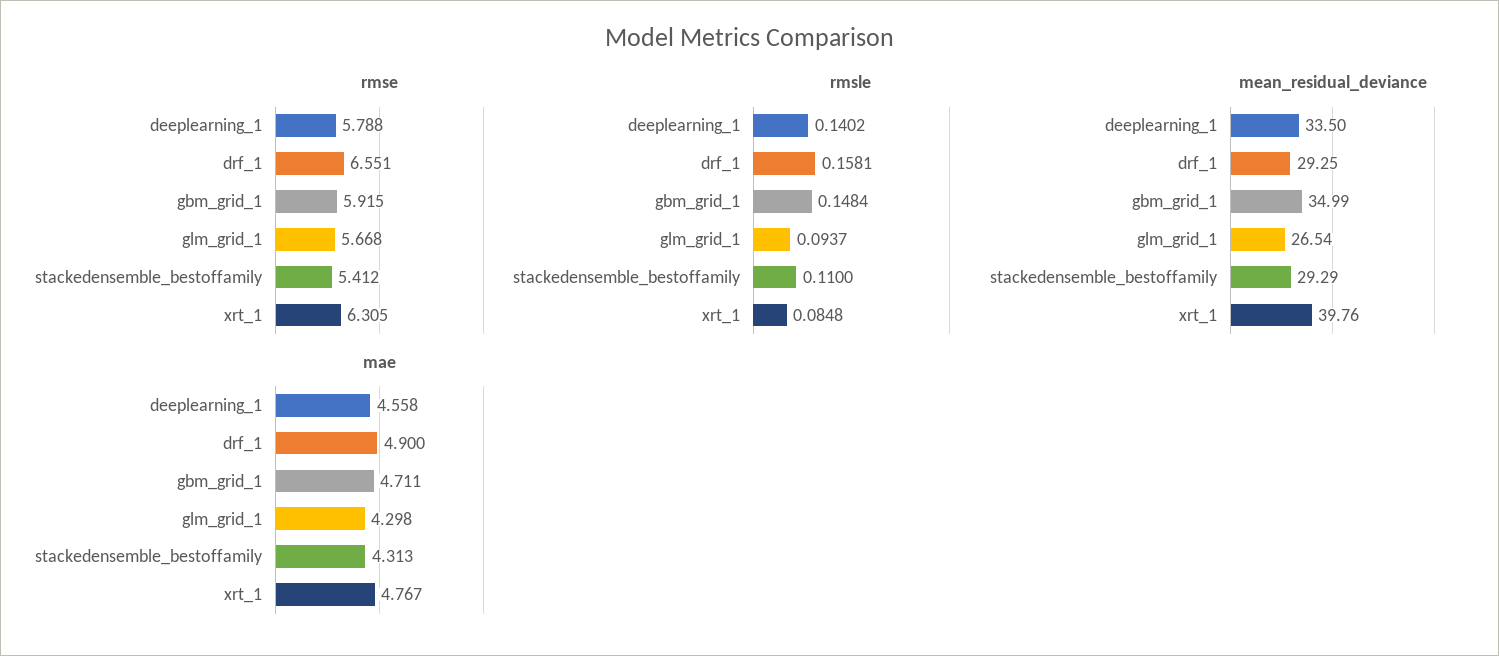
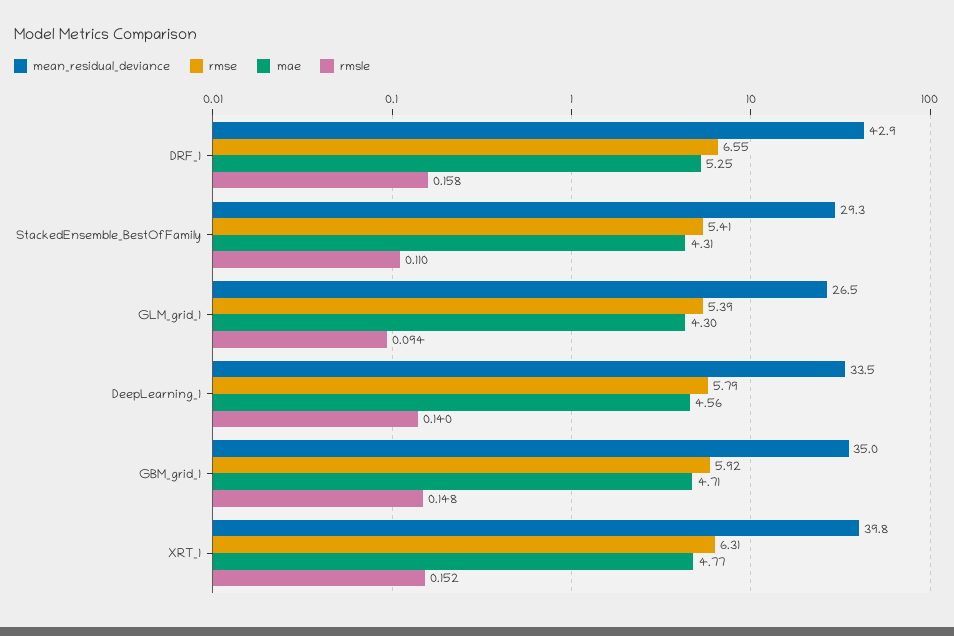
  {
    "rmse": {
      "deeplearning_1": 5.788,
      "drf_1": 6.551,
      "gbm_grid_1": 5.915,
-     "glm_grid_1": 5.668,
+     "glm_grid_1": 5.39,
      "stackedensemble_bestoffamily": 5.412,
      "xrt_1": 6.305
    },
    "rmsle": {
      "deeplearning_1": 0.1402,
      "drf_1": 0.1581,
      "gbm_grid_1": 0.1484,
      "glm_grid_1": 0.0937,
      "stackedensemble_bestoffamily": 0.11,
-     "xrt_1": 0.0848
+     "xrt_1": 0.152
    },
    "mean_residual_deviance": {
      "deeplearning_1": 33.5,
-     "drf_1": 29.25,
+     "drf_1": 42.9,
      "gbm_grid_1": 34.99,
      "glm_grid_1": 26.54,
      "stackedensemble_bestoffamily": 29.29,
      "xrt_1": 39.76
    },
    "mae": {
      "deeplearning_1": 4.558,
-     "drf_1": 4.9,
+     "drf_1": 5.25,
      "gbm_grid_1": 4.711,
      "glm_grid_1": 4.298,
      "stackedensemble_bestoffamily": 4.313,
      "xrt_1": 4.767
    }
  }

